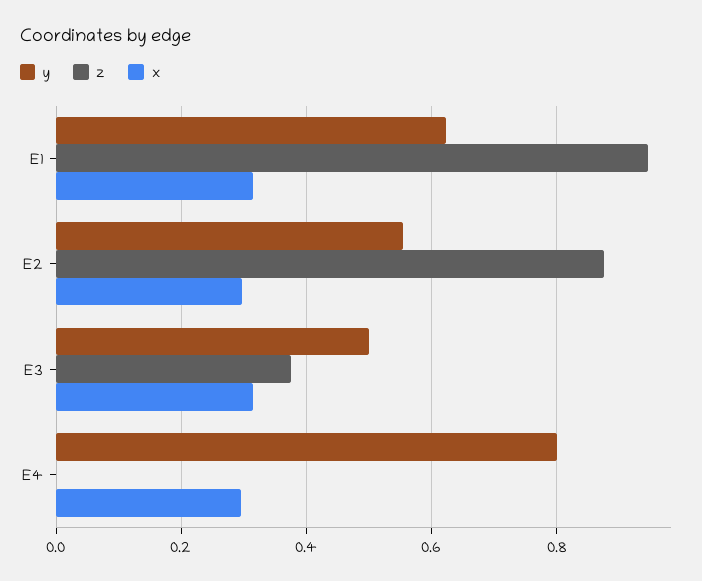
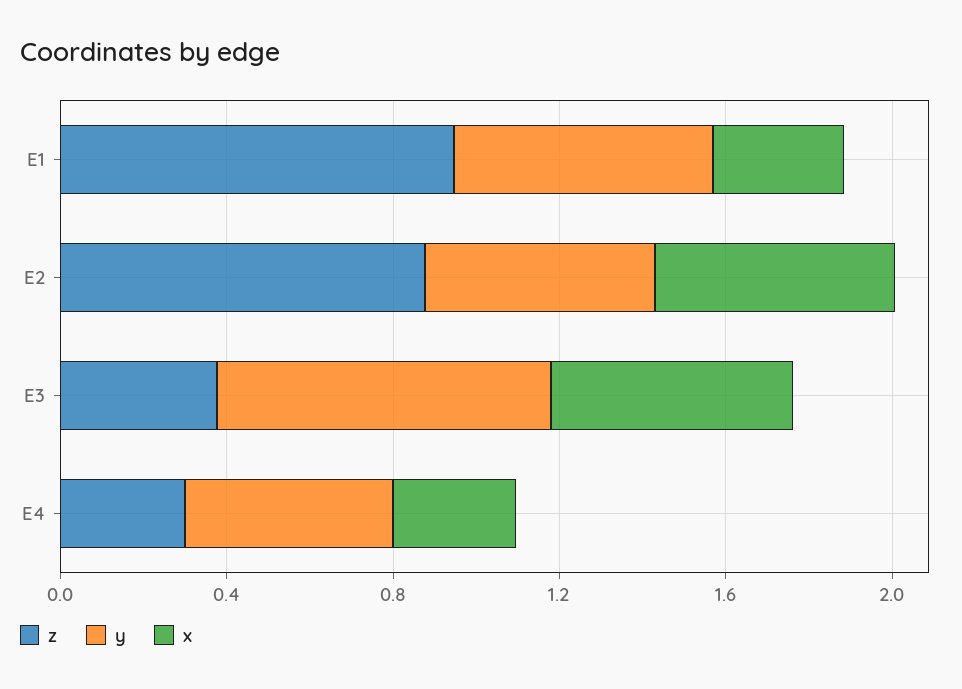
  {
    "y": {
      "E1": 0.62,
      "E2": 0.56,
-     "E3": 0.5,
+     "E3": 0.8,
-     "E4": 0.8
+     "E4": 0.5
    },
    "z": {
      "E1": 0.94,
      "E2": 0.88,
      "E3": 0.38,
-     "E4": 0
+     "E4": 0.3
    },
    "x": {
      "E1": 0.32,
-     "E2": 0.3,
+     "E2": 0.6,
-     "E3": 0.32,
+     "E3": 0.6,
      "E4": 0.3
    }
  }

